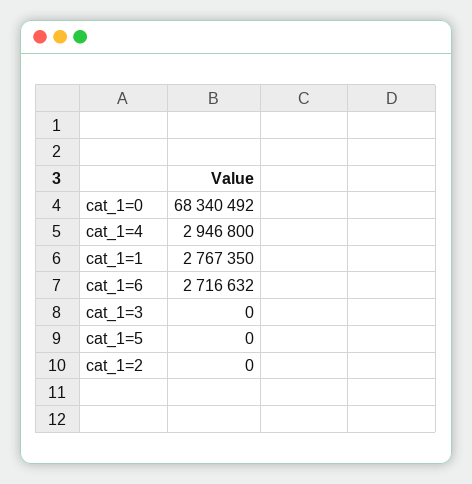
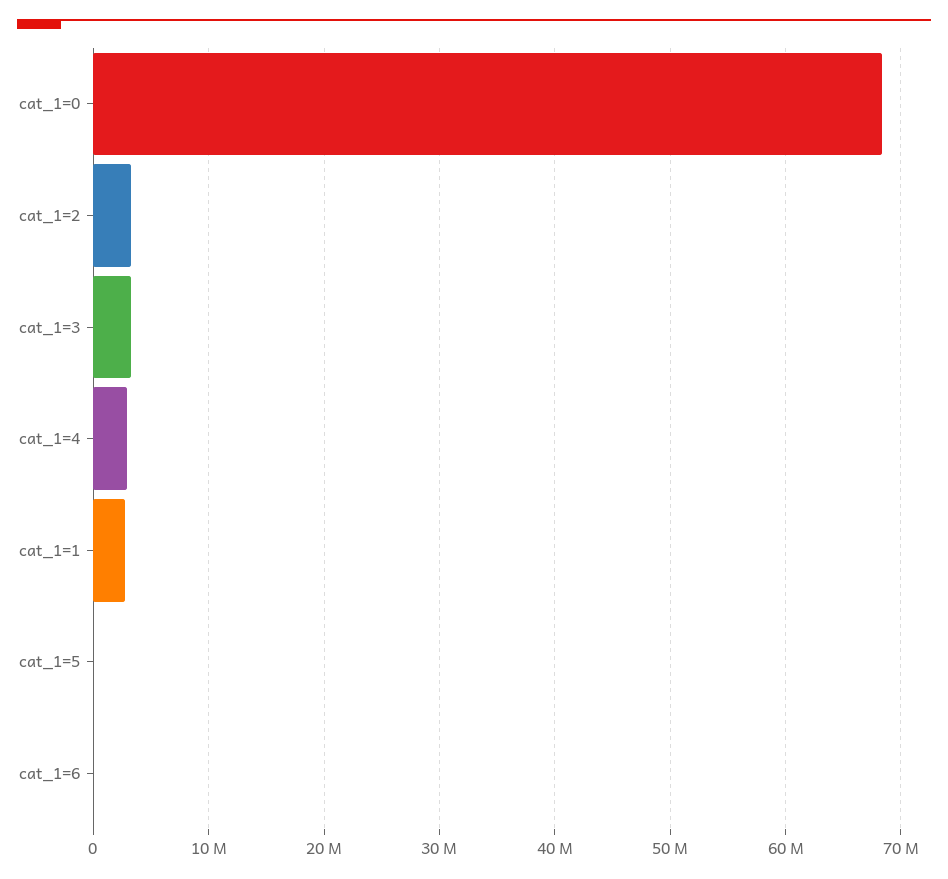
  {
    "cat_1=0": 68340492,
    "cat_1=4": 2946800,
    "cat_1=1": 2767350,
-   "cat_1=6": 2716632,
+   "cat_1=6": 0,
-   "cat_1=3": 0,
+   "cat_1=3": 3000000,
    "cat_1=5": 0,
-   "cat_1=2": 0
+   "cat_1=2": 3000000
  }

